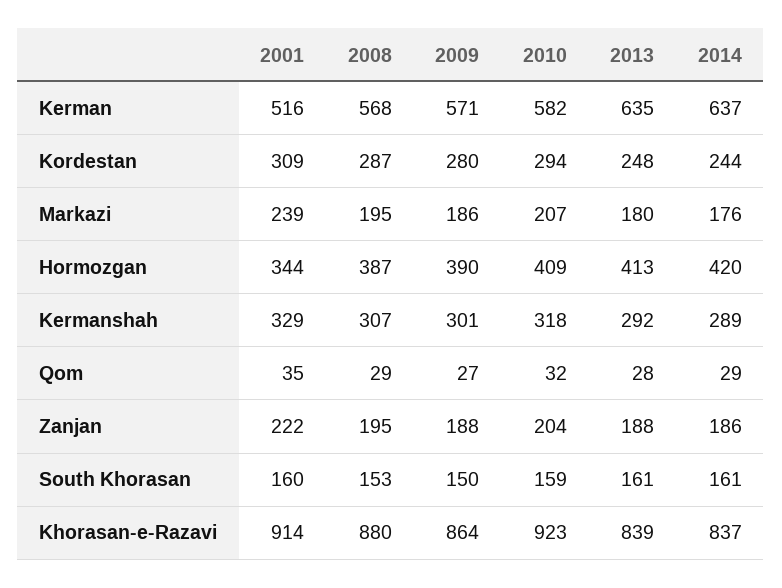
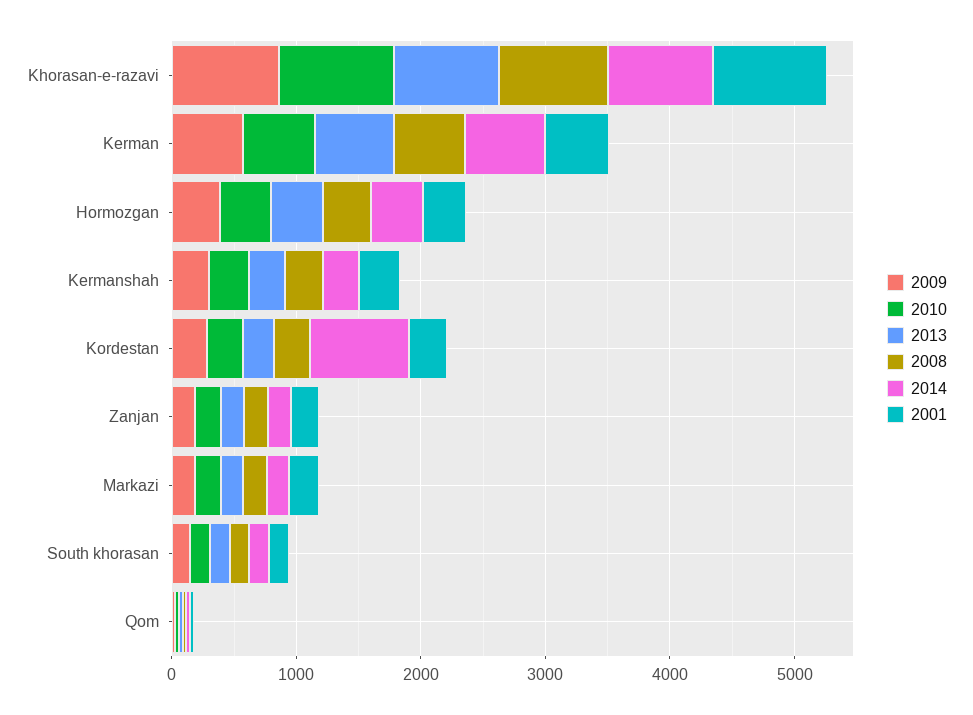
  {
    "2001": {
      "Kerman": 516,
      "Kordestan": 309,
      "Markazi": 239,
      "Hormozgan": 344,
      "Kermanshah": 329,
      "Qom": 35,
      "Zanjan": 222,
      "South Khorasan": 160,
      "Khorasan-e-Razavi": 914
    },
    "2008": {
      "Kerman": 568,
      "Kordestan": 287,
      "Markazi": 195,
      "Hormozgan": 387,
      "Kermanshah": 307,
      "Qom": 29,
      "Zanjan": 195,
      "South Khorasan": 153,
      "Khorasan-e-Razavi": 880
    },
    "2009": {
      "Kerman": 571,
      "Kordestan": 280,
      "Markazi": 186,
      "Hormozgan": 390,
      "Kermanshah": 301,
      "Qom": 27,
      "Zanjan": 188,
      "South Khorasan": 150,
      "Khorasan-e-Razavi": 864
    },
    "2010": {
      "Kerman": 582,
      "Kordestan": 294,
      "Markazi": 207,
      "Hormozgan": 409,
      "Kermanshah": 318,
      "Qom": 32,
      "Zanjan": 204,
      "South Khorasan": 159,
      "Khorasan-e-Razavi": 923
    },
    "2013": {
      "Kerman": 635,
      "Kordestan": 248,
      "Markazi": 180,
      "Hormozgan": 413,
      "Kermanshah": 292,
      "Qom": 28,
      "Zanjan": 188,
      "South Khorasan": 161,
      "Khorasan-e-Razavi": 839
    },
    "2014": {
      "Kerman": 637,
-     "Kordestan": 244,
+     "Kordestan": 800,
      "Markazi": 176,
      "Hormozgan": 420,
      "Kermanshah": 289,
      "Qom": 29,
      "Zanjan": 186,
      "South Khorasan": 161,
      "Khorasan-e-Razavi": 837
    }
  }

